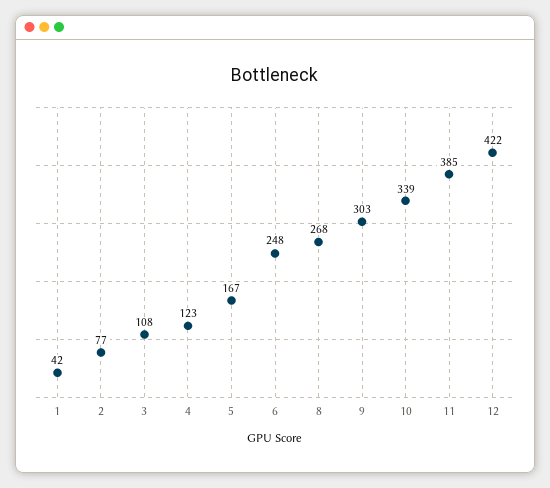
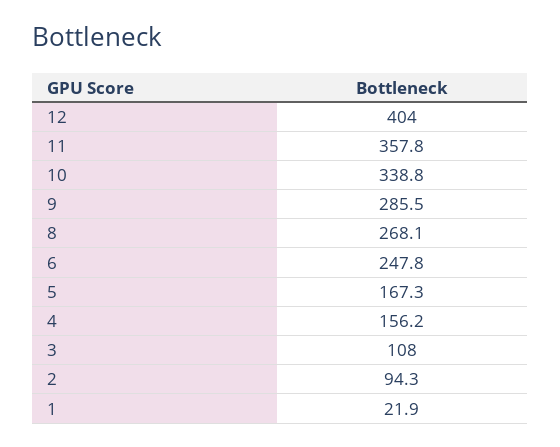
  {
-   "1": 42,
+   "1": 21.9,
-   "2": 77,
+   "2": 94.3,
    "3": 108,
-   "4": 123,
+   "4": 156.2,
    "5": 167.3,
    "6": 247.8,
    "8": 268.1,
-   "9": 303,
+   "9": 285.5,
    "10": 338.8,
-   "11": 385,
+   "11": 357.8,
-   "12": 422
+   "12": 404
  }

